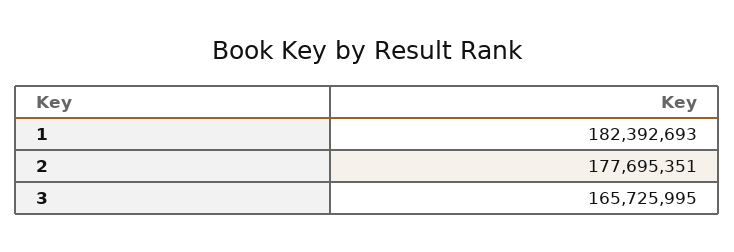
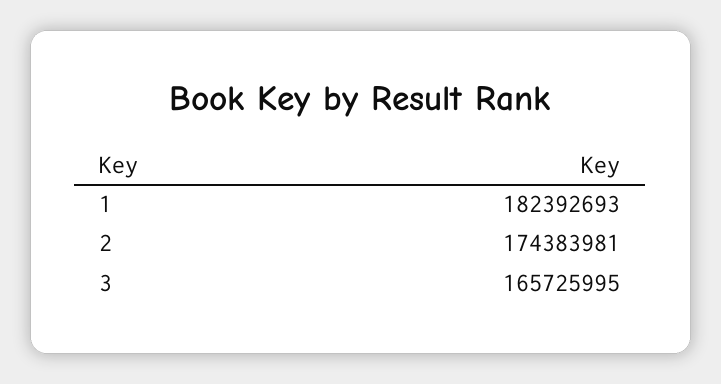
  {
    "1": 182392693,
-   "2": 177695351,
+   "2": 174383981,
    "3": 165725995
  }

